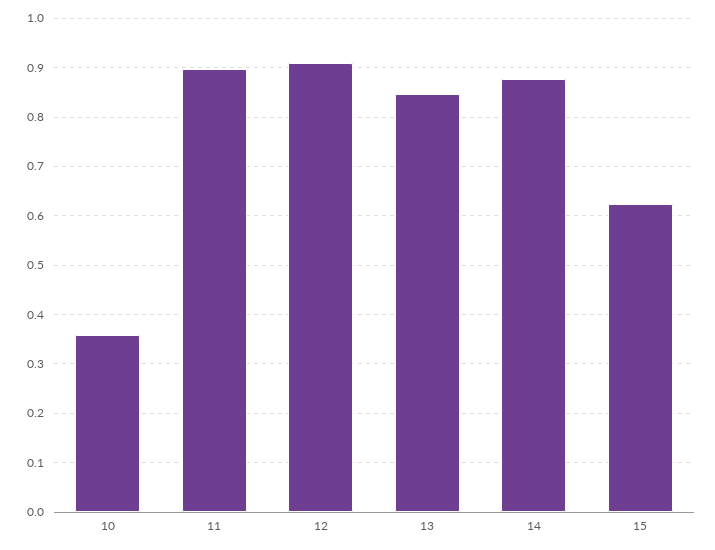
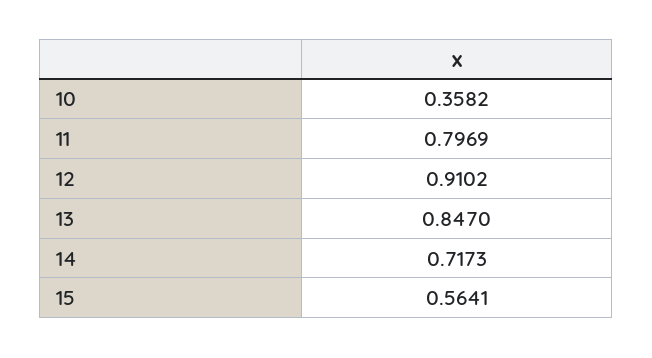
  {
    "10": 0.3582,
-   "11": 0.9,
+   "11": 0.7969,
    "12": 0.9102,
    "13": 0.847,
-   "14": 0.88,
+   "14": 0.7173,
-   "15": 0.62
+   "15": 0.5641
  }

